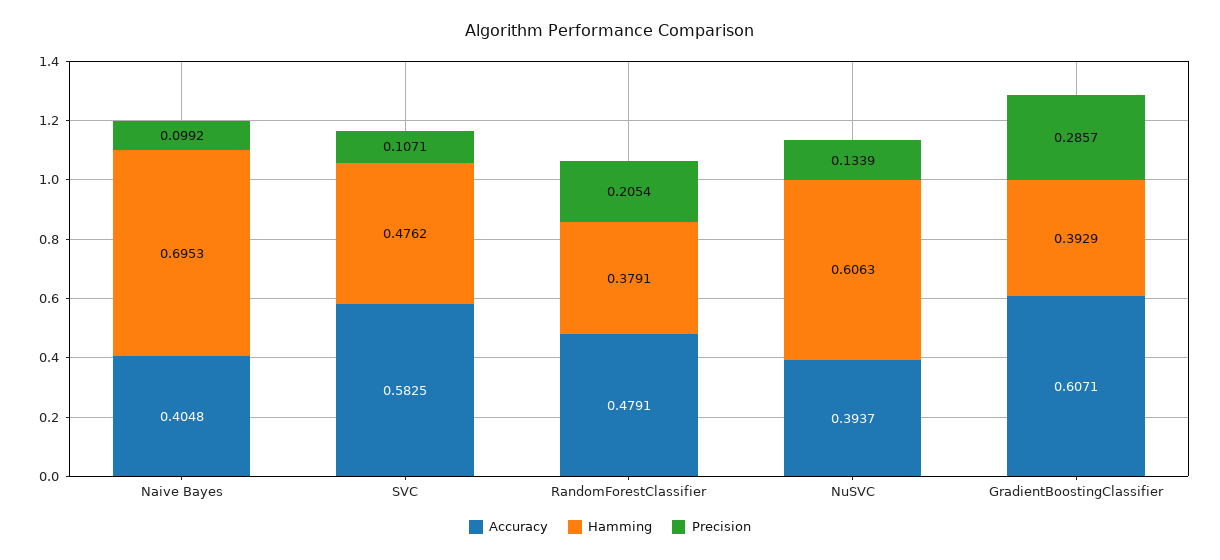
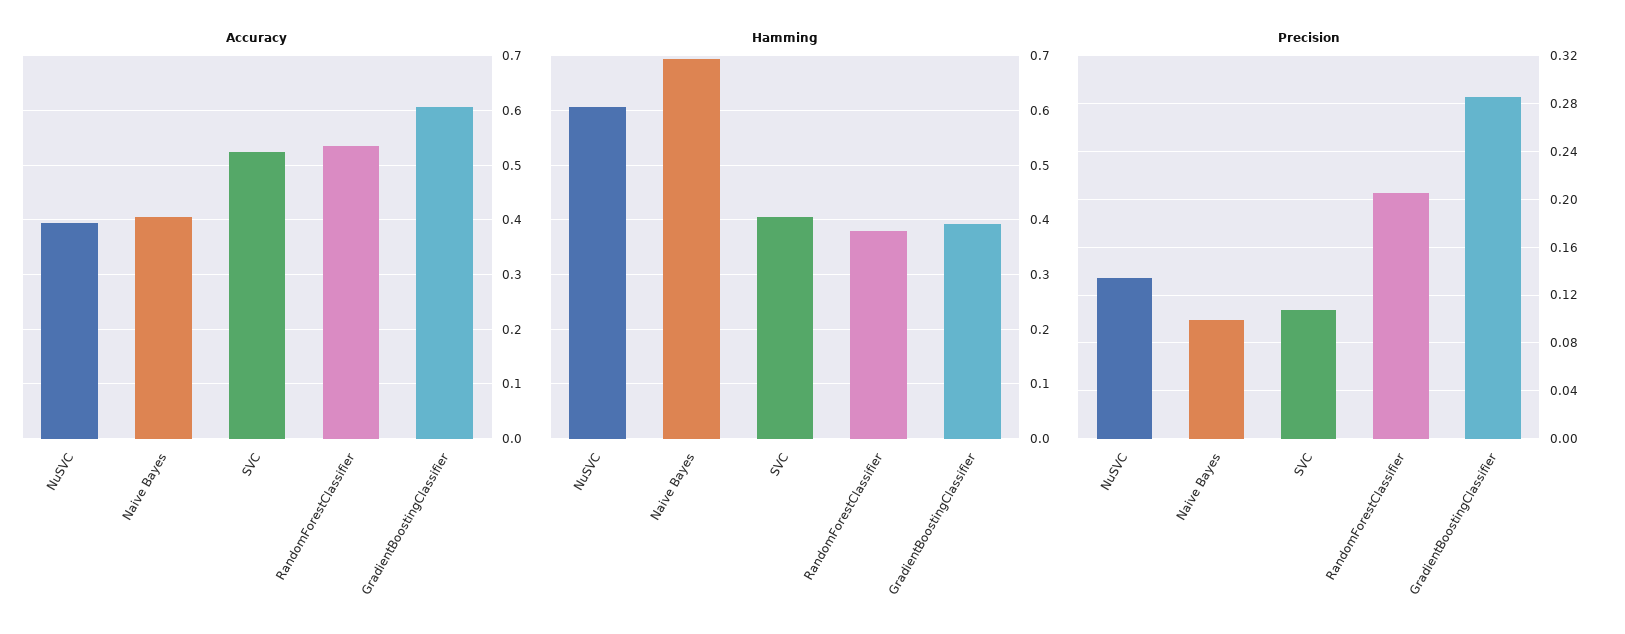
  {
    "Accuracy": {
      "Naive Bayes": 0.4048,
-     "SVC": 0.5825,
+     "SVC": 0.52,
-     "RandomForestClassifier": 0.4791,
+     "RandomForestClassifier": 0.54,
      "NuSVC": 0.3937,
      "GradientBoostingClassifier": 0.6071
    },
    "Hamming": {
      "Naive Bayes": 0.6953,
-     "SVC": 0.4762,
+     "SVC": 0.4,
      "RandomForestClassifier": 0.3791,
      "NuSVC": 0.6063,
      "GradientBoostingClassifier": 0.3929
    },
    "Precision": {
      "Naive Bayes": 0.0992,
      "SVC": 0.1071,
      "RandomForestClassifier": 0.2054,
      "NuSVC": 0.1339,
      "GradientBoostingClassifier": 0.2857
    }
  }

